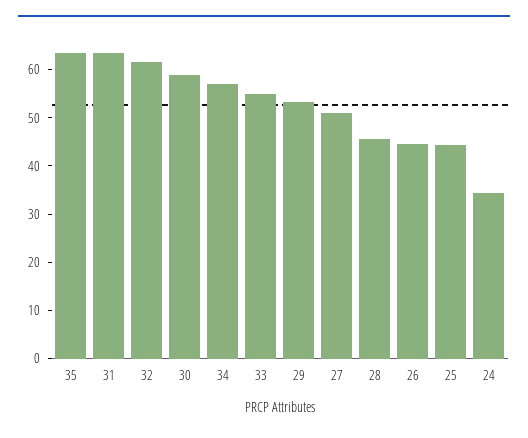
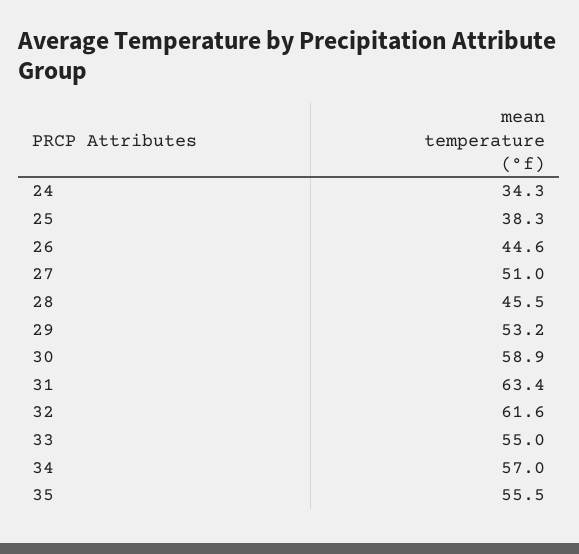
  {
-   "35": 64,
+   "35": 55.5,
    "31": 63.4,
    "32": 61.6,
    "30": 58.9,
    "34": 57,
    "33": 55,
    "29": 53.2,
    "27": 51,
    "28": 45.5,
    "26": 44.6,
-   "25": 44,
+   "25": 38.3,
    "24": 34.3
  }

